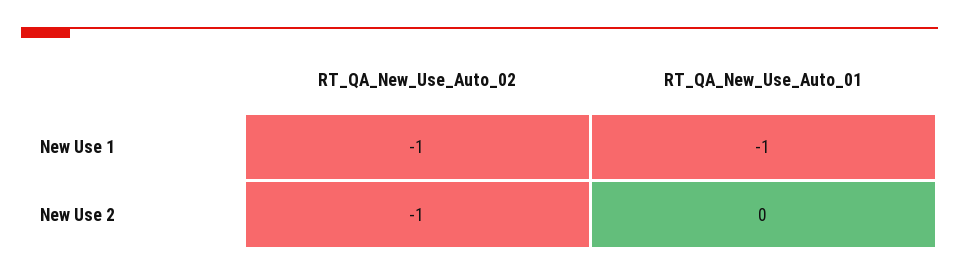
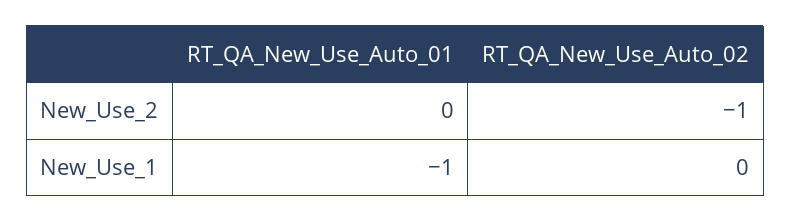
  {
    "RT_QA_New_Use_Auto_02": {
-     "New Use 1": -1,
+     "New Use 1": 0,
      "New Use 2": -1
    },
    "RT_QA_New_Use_Auto_01": {
      "New Use 1": -1,
      "New Use 2": 0
    }
  }

